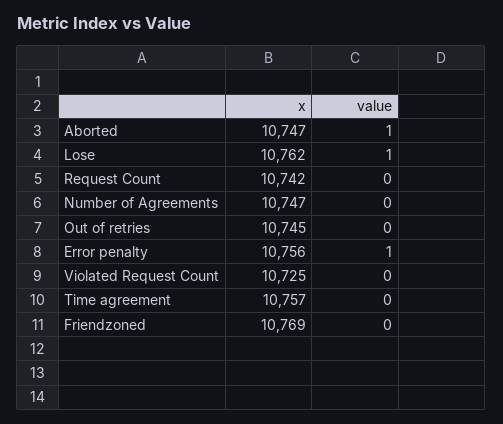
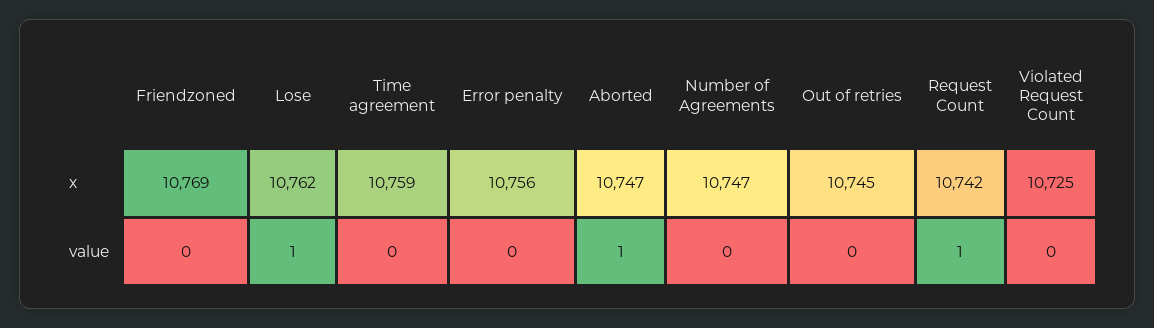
  {
    "x": {
      "Aborted": 10747,
      "Lose": 10762,
      "Request Count": 10742,
      "Number of Agreements": 10747,
      "Out of retries": 10745,
      "Error penalty": 10756,
      "Violated Request Count": 10725,
-     "Time agreement": 10757,
+     "Time agreement": 10759,
      "Friendzoned": 10769
    },
    "value": {
      "Aborted": 1,
      "Lose": 1,
-     "Request Count": 0,
+     "Request Count": 1,
      "Number of Agreements": 0,
      "Out of retries": 0,
-     "Error penalty": 1,
+     "Error penalty": 0,
      "Violated Request Count": 0,
      "Time agreement": 0,
      "Friendzoned": 0
    }
  }

